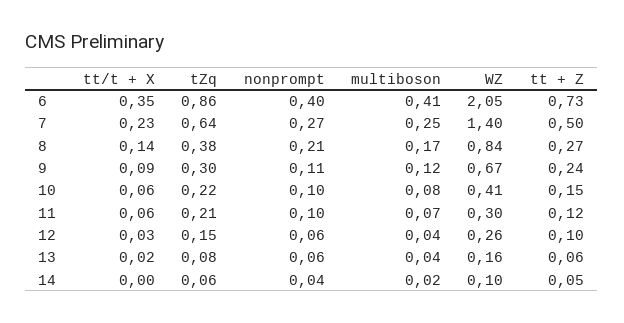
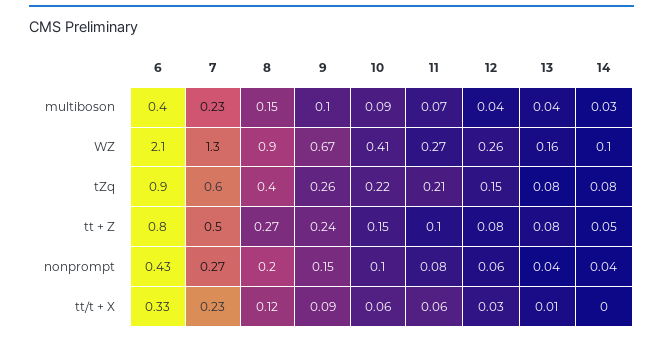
  {
    "tt/t + X": {
-     "6": 0.35,
+     "6": 0.33,
      "7": 0.23,
-     "8": 0.14,
+     "8": 0.12,
      "9": 0.09,
      "10": 0.06,
      "11": 0.06,
      "12": 0.03,
-     "13": 0.02,
+     "13": 0.01,
      "14": 0
    },
    "tZq": {
-     "6": 0.86,
+     "6": 0.9,
-     "7": 0.64,
+     "7": 0.6,
-     "8": 0.38,
+     "8": 0.4,
-     "9": 0.3,
+     "9": 0.26,
      "10": 0.22,
      "11": 0.21,
      "12": 0.15,
      "13": 0.08,
-     "14": 0.06
+     "14": 0.08
    },
    "nonprompt": {
-     "6": 0.4,
+     "6": 0.43,
      "7": 0.27,
-     "8": 0.21,
+     "8": 0.2,
-     "9": 0.11,
+     "9": 0.15,
      "10": 0.1,
-     "11": 0.1,
+     "11": 0.08,
      "12": 0.06,
-     "13": 0.06,
+     "13": 0.04,
      "14": 0.04
    },
    "multiboson": {
-     "6": 0.41,
+     "6": 0.4,
-     "7": 0.25,
+     "7": 0.23,
-     "8": 0.17,
+     "8": 0.15,
-     "9": 0.12,
+     "9": 0.1,
-     "10": 0.08,
+     "10": 0.09,
      "11": 0.07,
      "12": 0.04,
      "13": 0.04,
-     "14": 0.02
+     "14": 0.03
    },
    "WZ": {
-     "6": 2.05,
+     "6": 2.1,
-     "7": 1.4,
+     "7": 1.3,
-     "8": 0.84,
+     "8": 0.9,
      "9": 0.67,
      "10": 0.41,
-     "11": 0.3,
+     "11": 0.27,
      "12": 0.26,
      "13": 0.16,
      "14": 0.1
    },
    "tt + Z": {
-     "6": 0.73,
+     "6": 0.8,
      "7": 0.5,
      "8": 0.27,
      "9": 0.24,
      "10": 0.15,
-     "11": 0.12,
+     "11": 0.1,
-     "12": 0.1,
+     "12": 0.08,
-     "13": 0.06,
+     "13": 0.08,
      "14": 0.05
    }
  }

